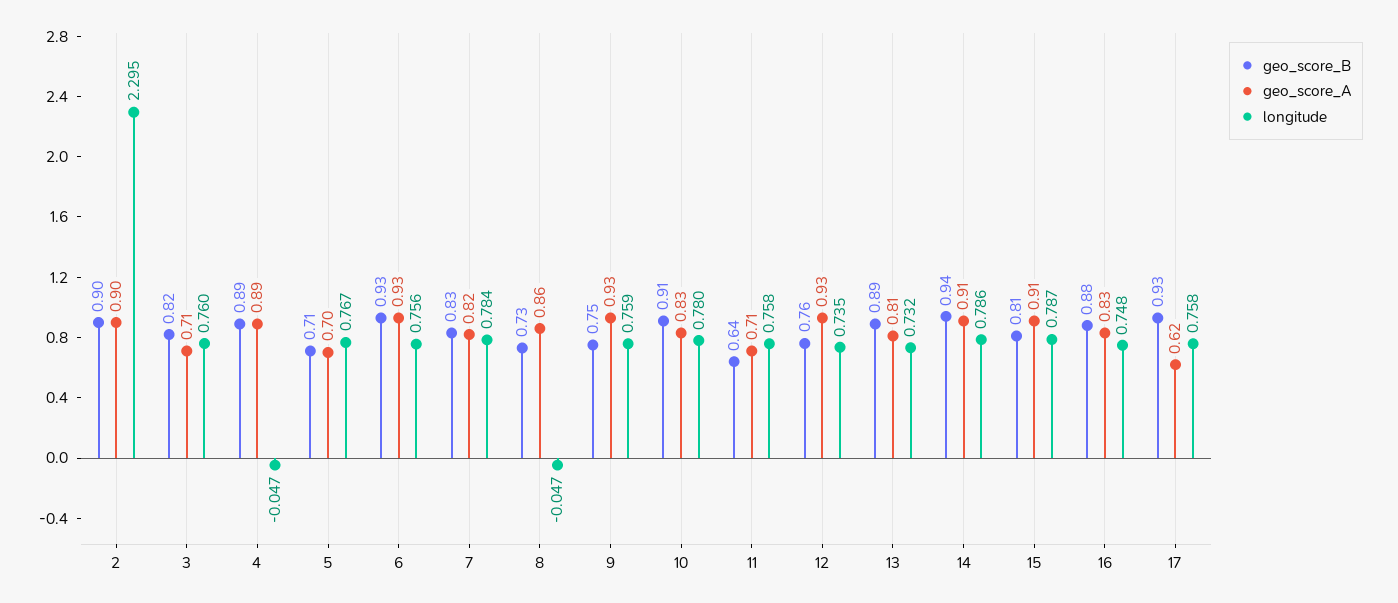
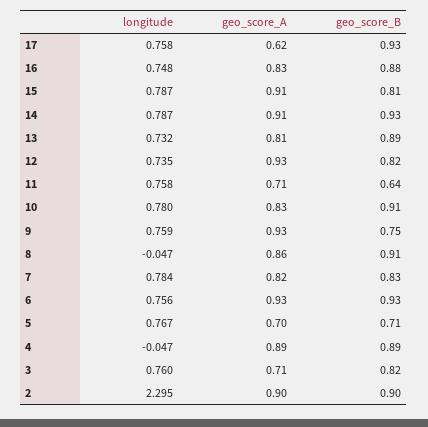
  {
    "geo_score_B": {
      "2": 0.9,
      "3": 0.82,
      "4": 0.89,
      "5": 0.71,
      "6": 0.93,
      "7": 0.83,
-     "8": 0.73,
+     "8": 0.91,
      "9": 0.75,
      "10": 0.91,
      "11": 0.64,
-     "12": 0.76,
+     "12": 0.82,
      "13": 0.89,
-     "14": 0.94,
+     "14": 0.93,
      "15": 0.81,
      "16": 0.88,
      "17": 0.93
    },
    "geo_score_A": {
      "2": 0.9,
      "3": 0.71,
      "4": 0.89,
      "5": 0.7,
      "6": 0.93,
      "7": 0.82,
      "8": 0.86,
      "9": 0.93,
      "10": 0.83,
      "11": 0.71,
      "12": 0.93,
      "13": 0.81,
      "14": 0.91,
      "15": 0.91,
      "16": 0.83,
      "17": 0.62
    },
    "longitude": {
      "2": 2.295,
      "3": 0.76,
      "4": -0.047,
      "5": 0.767,
      "6": 0.756,
      "7": 0.784,
      "8": -0.047,
      "9": 0.759,
      "10": 0.78,
      "11": 0.758,
      "12": 0.735,
      "13": 0.732,
-     "14": 0.786,
+     "14": 0.787,
      "15": 0.787,
      "16": 0.748,
      "17": 0.758
    }
  }

